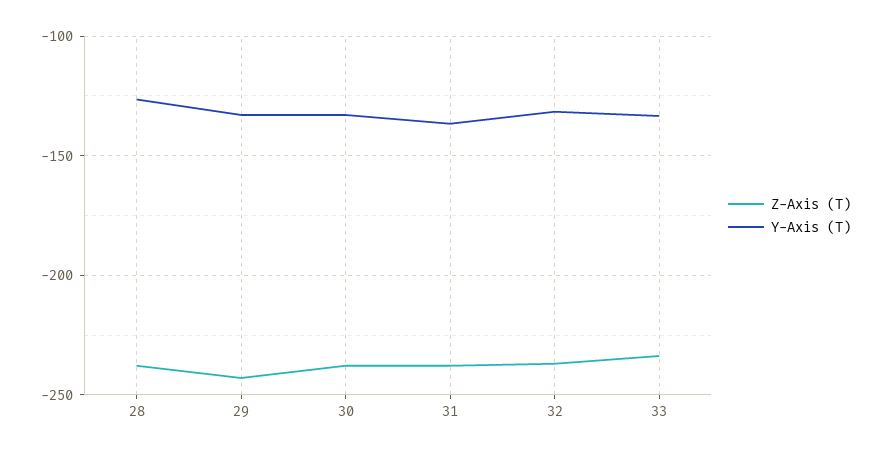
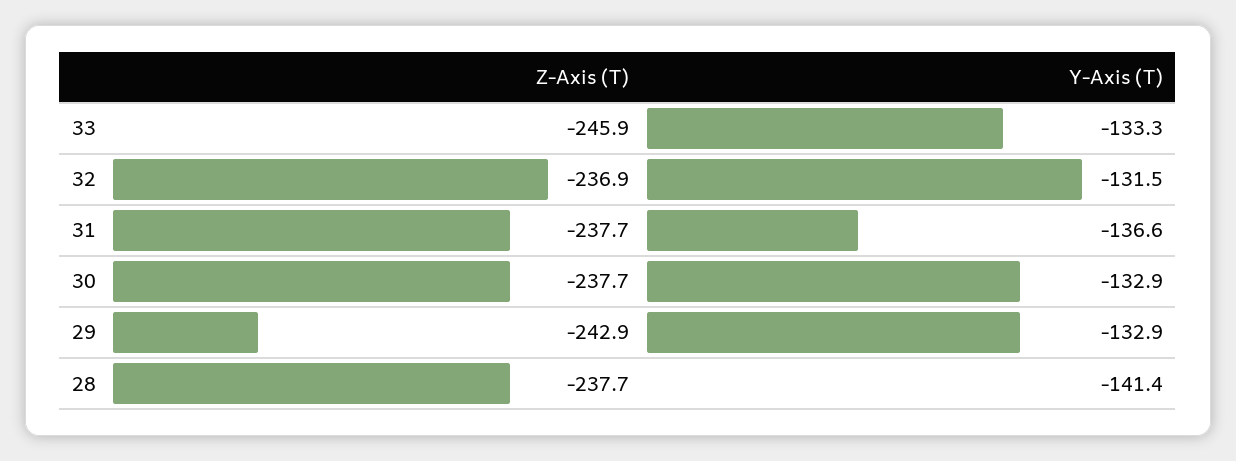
  {
    "Z-Axis (T)": {
      "28": -237.7,
      "29": -242.9,
      "30": -237.7,
      "31": -237.7,
      "32": -236.9,
-     "33": -235
+     "33": -245.9
    },
    "Y-Axis (T)": {
-     "28": -125,
+     "28": -141.4,
      "29": -132.9,
      "30": -132.9,
      "31": -136.6,
      "32": -131.5,
      "33": -133.3
    }
  }

